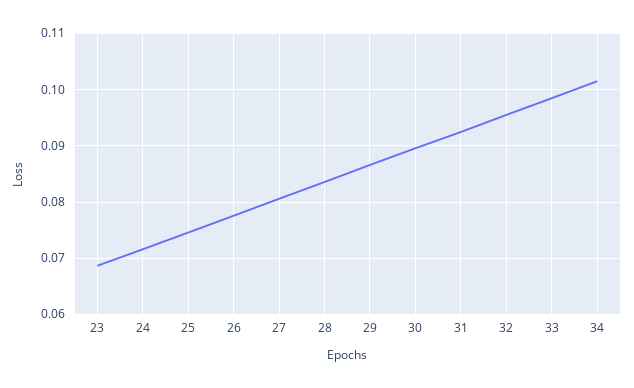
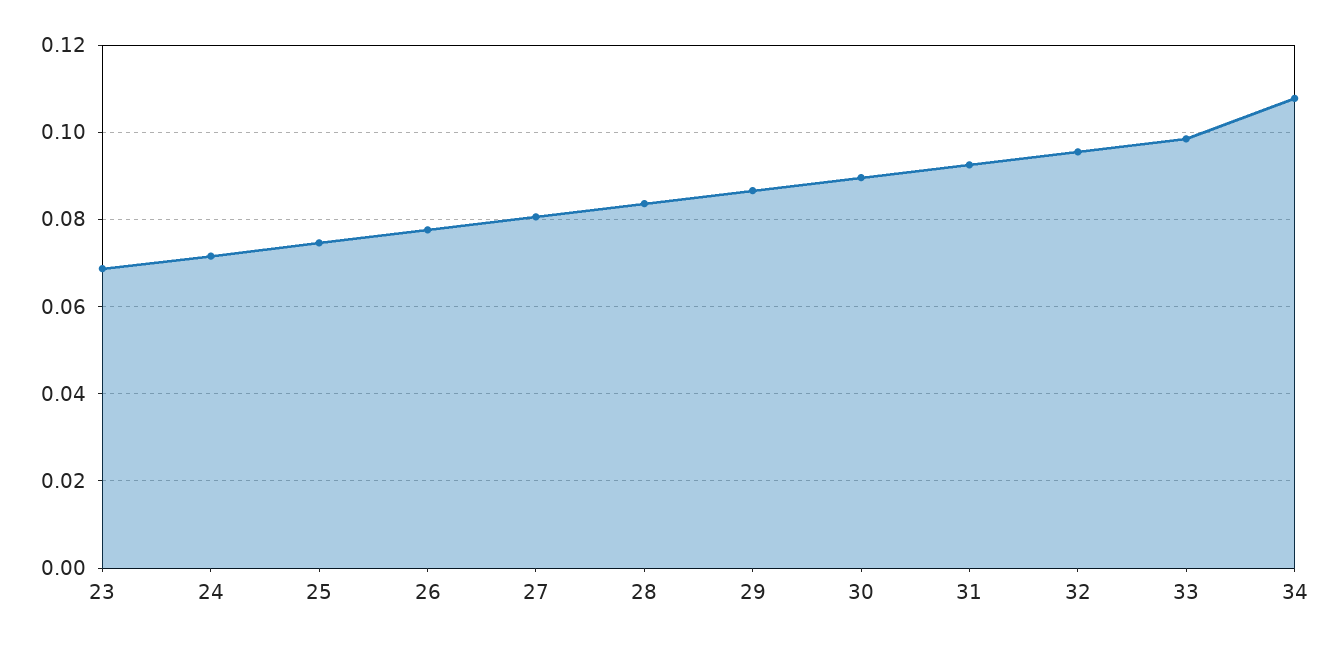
  {
    "23": 0.068,
    "24": 0.072,
    "25": 0.074,
    "26": 0.078,
    "27": 0.08,
    "28": 0.084,
    "29": 0.086,
    "30": 0.09,
    "31": 0.092,
    "32": 0.096,
    "33": 0.098,
-   "34": 0.102
+   "34": 0.108
  }

